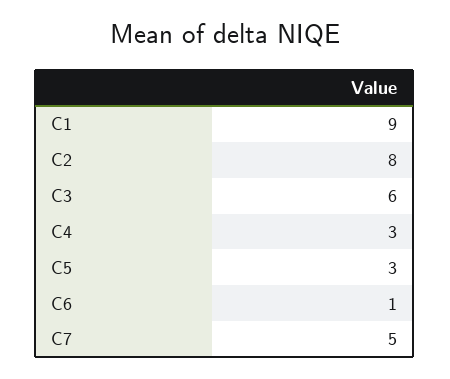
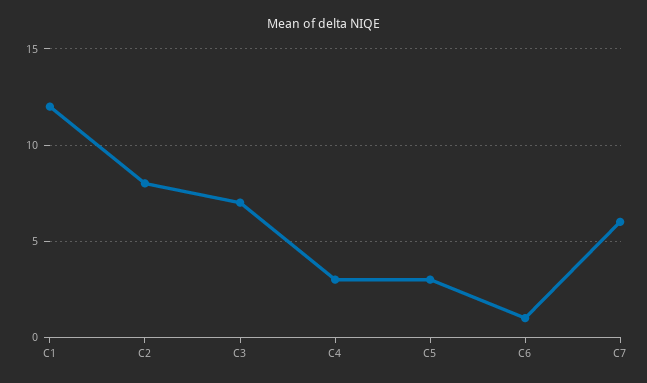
  {
-   "C1": 9,
+   "C1": 12,
    "C2": 8,
-   "C3": 6,
+   "C3": 7,
    "C4": 3,
    "C5": 3,
    "C6": 1,
-   "C7": 5
+   "C7": 6
  }

